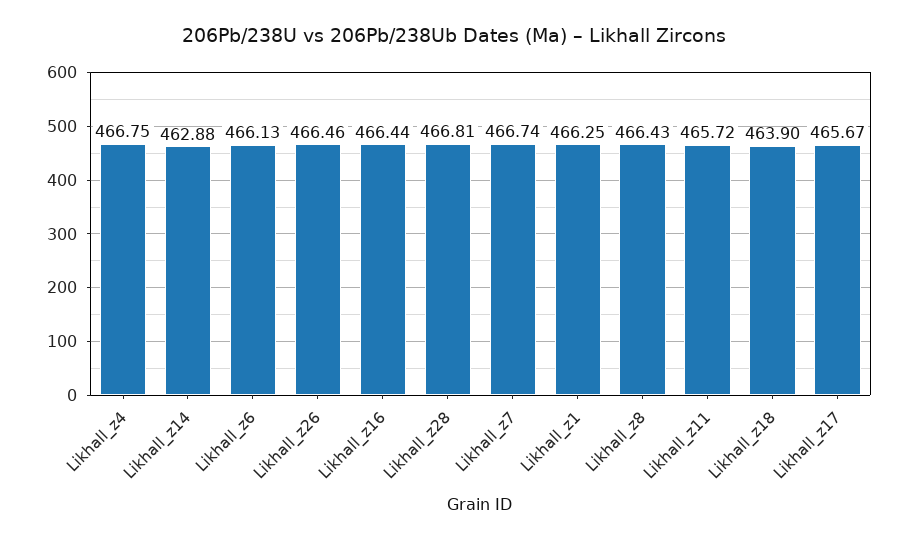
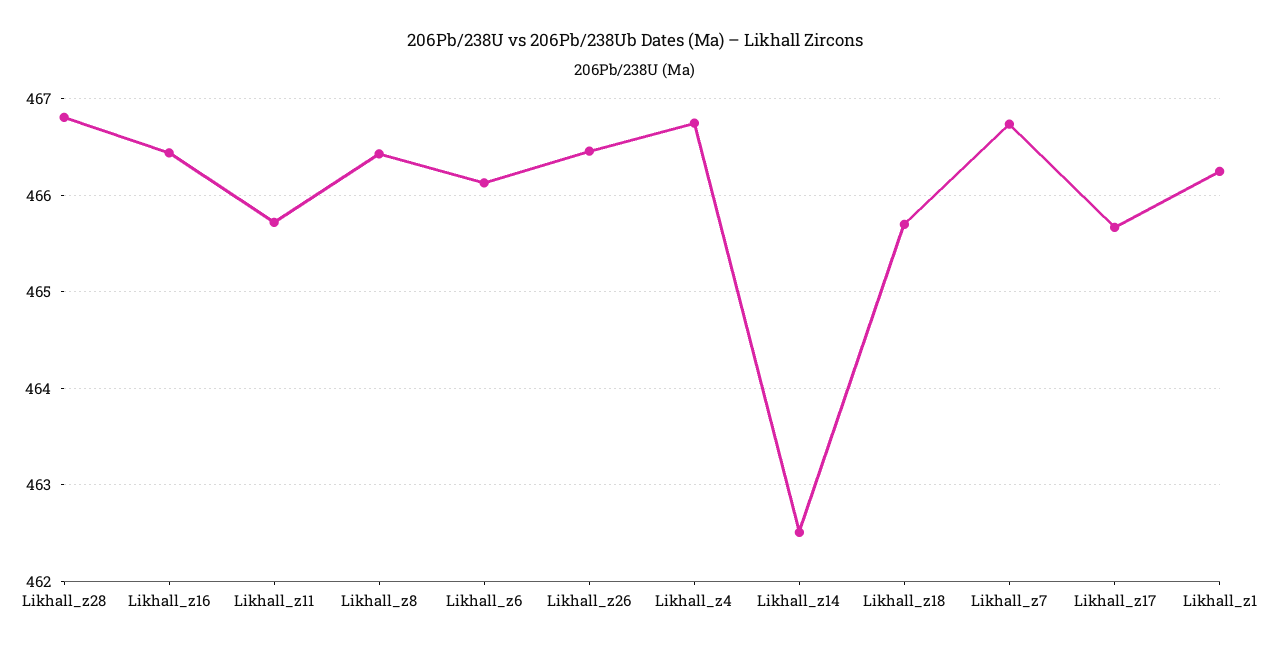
  {
    "Likhall_z4": 466.75,
-   "Likhall_z14": 462.88,
+   "Likhall_z14": 462.5,
    "Likhall_z6": 466.13,
    "Likhall_z26": 466.46,
    "Likhall_z16": 466.44,
    "Likhall_z28": 466.81,
    "Likhall_z7": 466.74,
    "Likhall_z1": 466.25,
    "Likhall_z8": 466.43,
    "Likhall_z11": 465.72,
-   "Likhall_z18": 463.9,
+   "Likhall_z18": 465.7,
    "Likhall_z17": 465.67
  }

